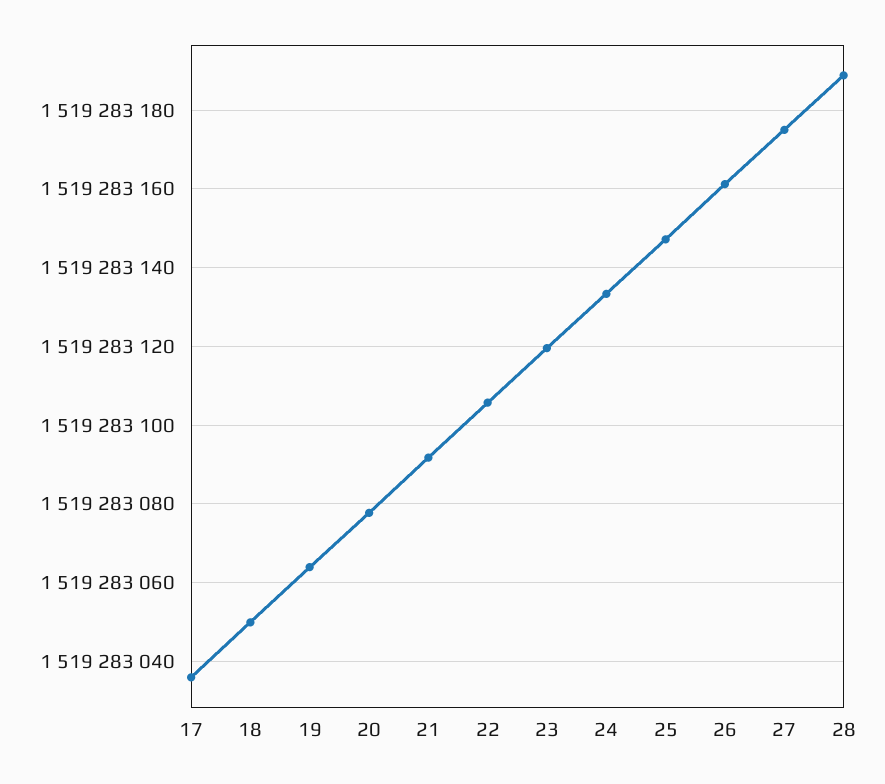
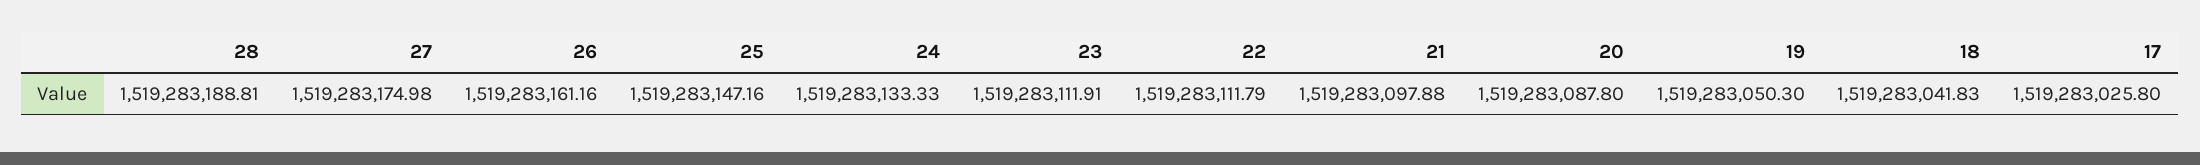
  {
-   "17": 1519283036,
+   "17": 1519283025.8,
-   "18": 1519283050,
+   "18": 1519283041.83,
-   "19": 1519283064,
+   "19": 1519283050.3,
-   "20": 1519283078,
+   "20": 1519283087.8,
-   "21": 1519283092,
+   "21": 1519283097.88,
-   "22": 1519283106,
+   "22": 1519283111.79,
-   "23": 1519283120,
+   "23": 1519283111.91,
    "24": 1519283133.33,
    "25": 1519283147.16,
    "26": 1519283161.16,
    "27": 1519283174.98,
    "28": 1519283188.81
  }

